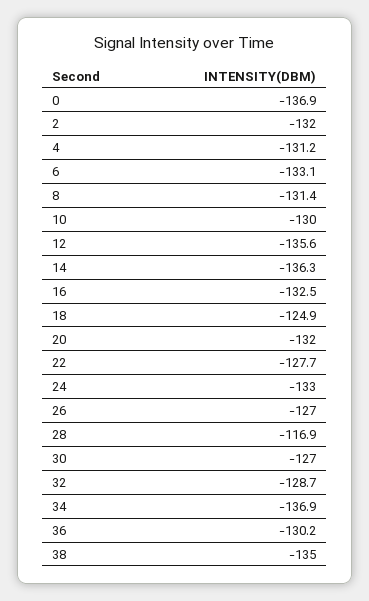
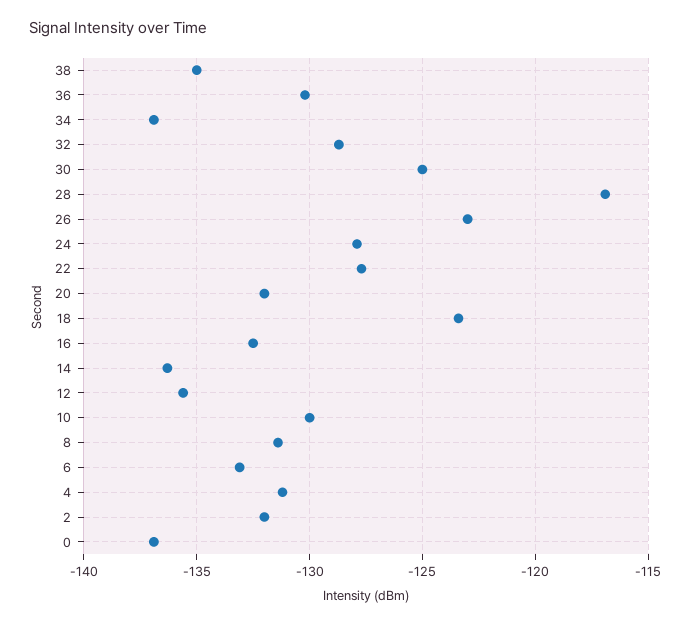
  {
    "0": -136.9,
    "2": -132,
    "4": -131.2,
    "6": -133.1,
    "8": -131.4,
    "10": -130,
    "12": -135.6,
    "14": -136.3,
    "16": -132.5,
-   "18": -124.9,
+   "18": -123.5,
    "20": -132,
    "22": -127.7,
-   "24": -133,
+   "24": -128,
-   "26": -127,
+   "26": -123,
    "28": -116.9,
-   "30": -127,
+   "30": -125,
    "32": -128.7,
    "34": -136.9,
    "36": -130.2,
    "38": -135
  }

